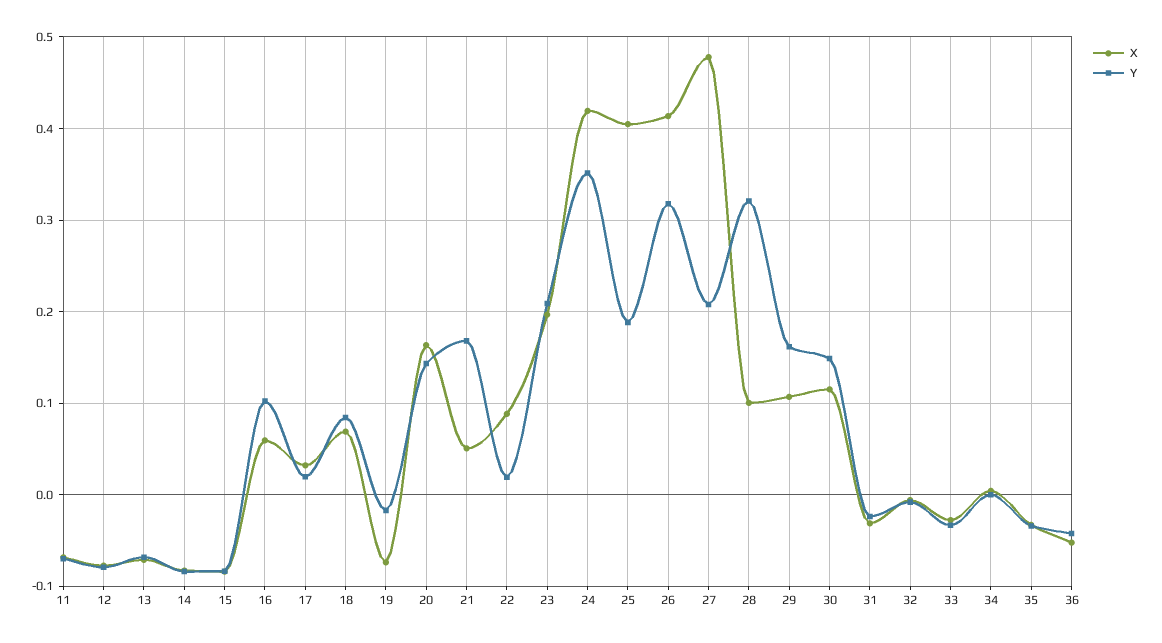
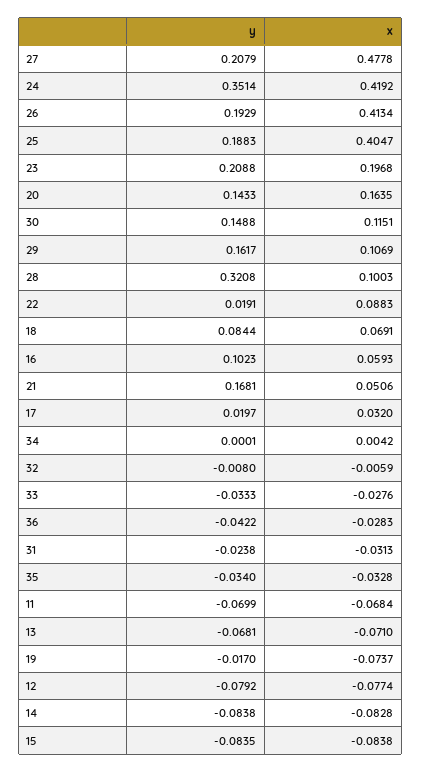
  {
    "X": {
      "11": -0.0684,
      "12": -0.0774,
      "13": -0.071,
      "14": -0.0828,
      "15": -0.0838,
      "16": 0.0593,
      "17": 0.032,
      "18": 0.0691,
      "19": -0.0737,
      "20": 0.1635,
      "21": 0.0506,
      "22": 0.0883,
      "23": 0.1968,
      "24": 0.4192,
      "25": 0.4047,
      "26": 0.4134,
      "27": 0.4778,
      "28": 0.1003,
      "29": 0.1069,
      "30": 0.1151,
      "31": -0.0313,
      "32": -0.0059,
      "33": -0.0276,
      "34": 0.0042,
      "35": -0.0328,
-     "36": -0.05
+     "36": -0.0283
    },
    "Y": {
      "11": -0.0699,
      "12": -0.0792,
      "13": -0.0681,
      "14": -0.0838,
      "15": -0.0835,
      "16": 0.1023,
      "17": 0.0197,
      "18": 0.0844,
      "19": -0.017,
      "20": 0.1433,
      "21": 0.1681,
      "22": 0.0191,
      "23": 0.2088,
      "24": 0.3514,
      "25": 0.1883,
-     "26": 0.32,
+     "26": 0.1929,
      "27": 0.2079,
      "28": 0.3208,
      "29": 0.1617,
      "30": 0.1488,
      "31": -0.0238,
      "32": -0.008,
      "33": -0.0333,
      "34": 0.0001,
      "35": -0.034,
      "36": -0.0422
    }
  }

